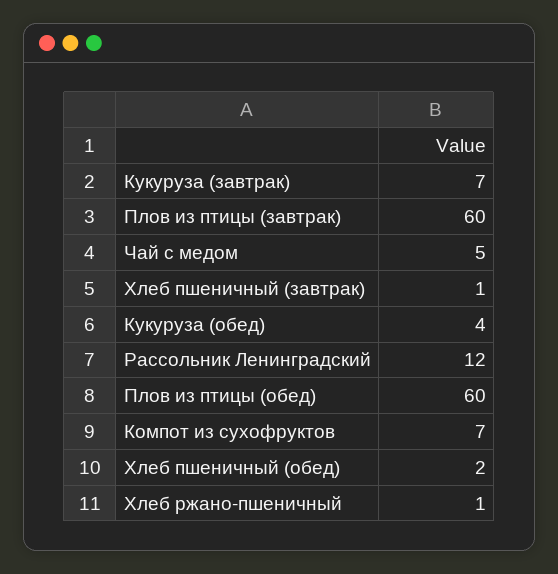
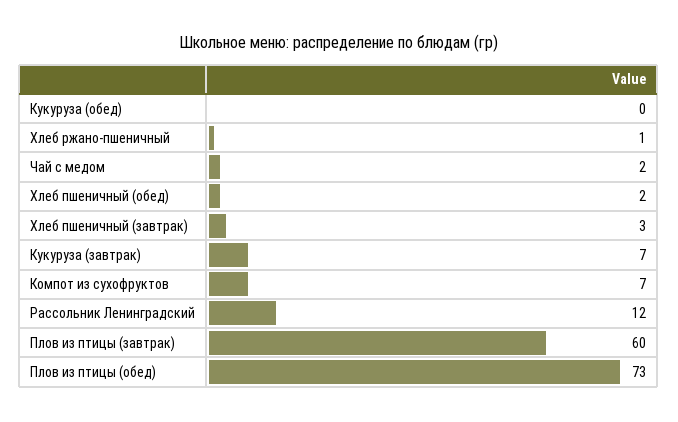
  {
    "Кукуруза (завтрак)": 7,
    "Плов из птицы (завтрак)": 60,
-   "Чай с медом": 5,
+   "Чай с медом": 2,
-   "Хлеб пшеничный (завтрак)": 1,
+   "Хлеб пшеничный (завтрак)": 3,
-   "Кукуруза (обед)": 4,
+   "Кукуруза (обед)": 0,
    "Рассольник Ленинградский": 12,
-   "Плов из птицы (обед)": 60,
+   "Плов из птицы (обед)": 73,
    "Компот из сухофруктов": 7,
    "Хлеб пшеничный (обед)": 2,
    "Хлеб ржано-пшеничный": 1
  }

